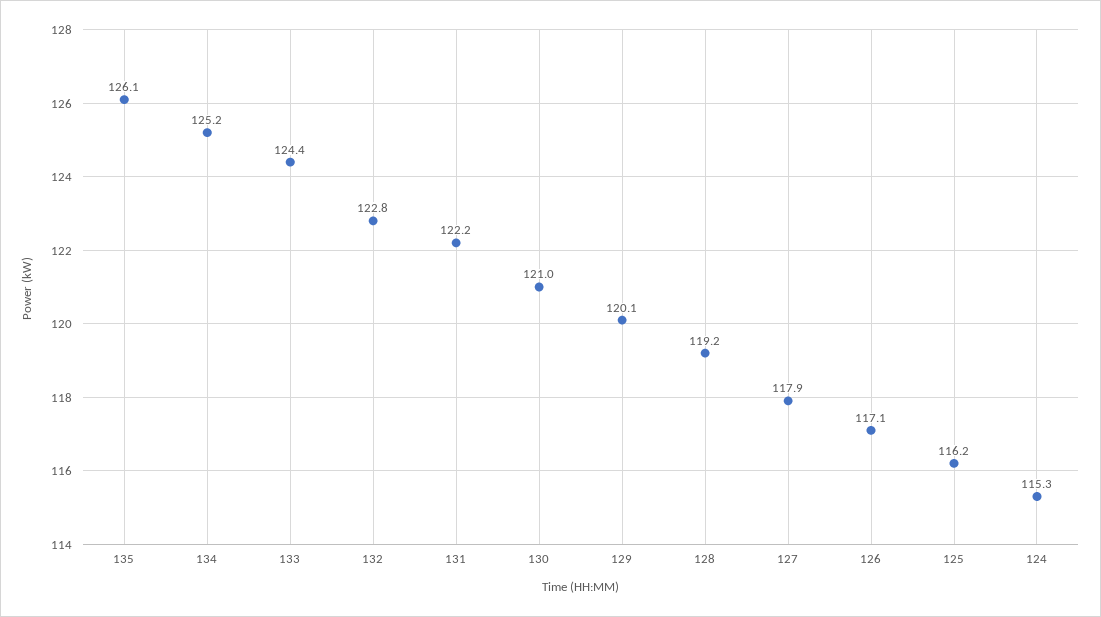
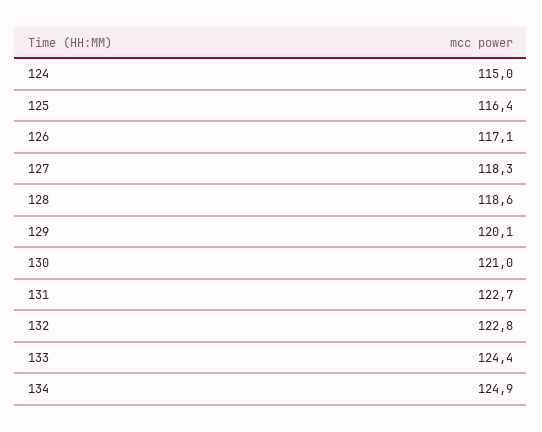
  {
-   "135": 126.1,
-   "134": 125.2,
+   "134": 124.9,
    "133": 124.4,
    "132": 122.8,
-   "131": 122.2,
+   "131": 122.7,
    "130": 121,
    "129": 120.1,
-   "128": 119.2,
+   "128": 118.6,
-   "127": 117.9,
+   "127": 118.3,
    "126": 117.1,
-   "125": 116.2,
+   "125": 116.4,
-   "124": 115.3
+   "124": 115
  }

